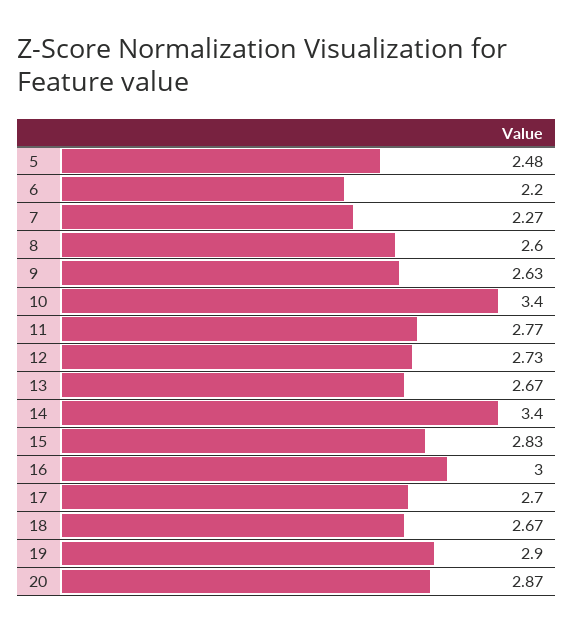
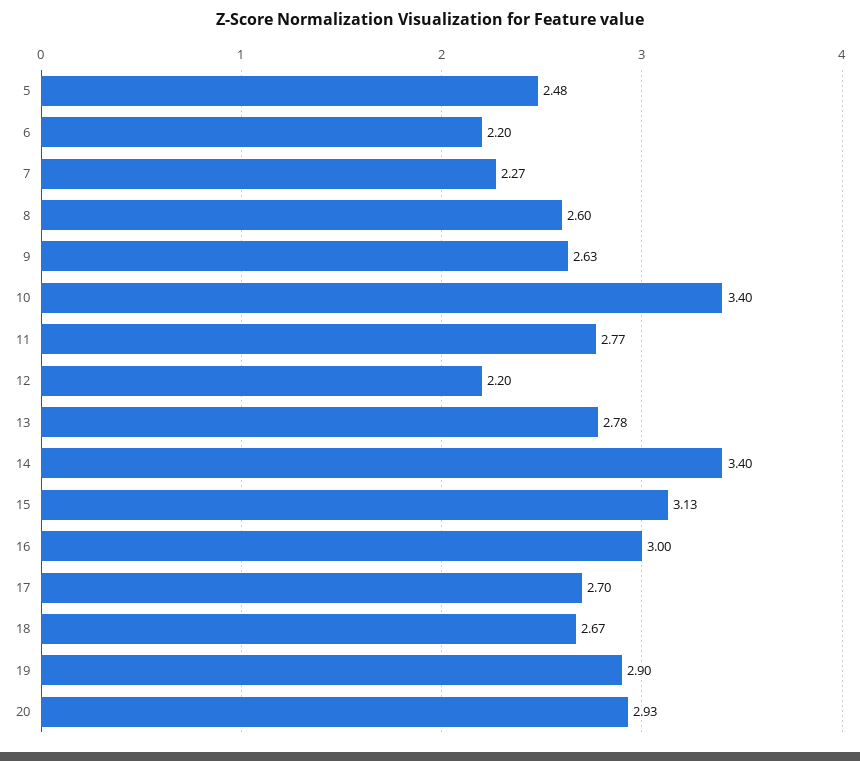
  {
    "5": 2.48,
    "6": 2.2,
    "7": 2.27,
    "8": 2.6,
    "9": 2.63,
    "10": 3.4,
    "11": 2.77,
-   "12": 2.73,
+   "12": 2.2,
-   "13": 2.67,
+   "13": 2.78,
    "14": 3.4,
-   "15": 2.83,
+   "15": 3.13,
    "16": 3,
    "17": 2.7,
    "18": 2.67,
    "19": 2.9,
-   "20": 2.87
+   "20": 2.93
  }

